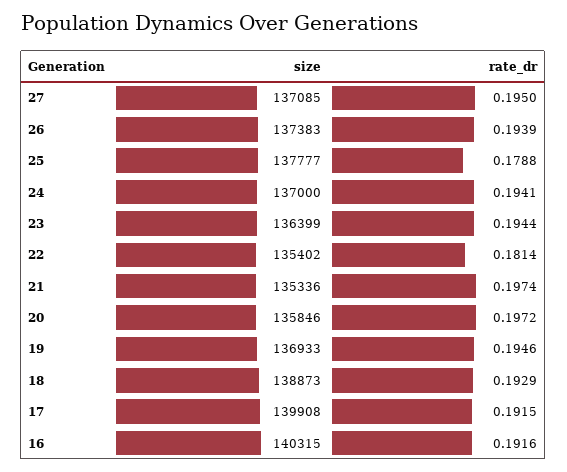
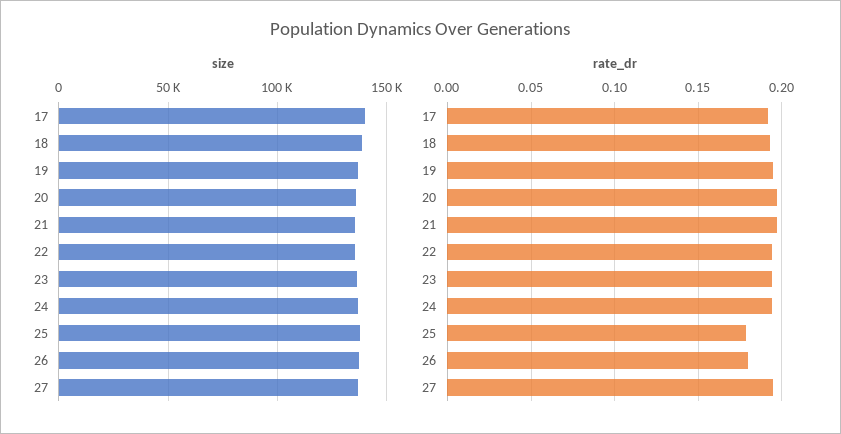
  {
    "size": {
      "27": 137085,
      "26": 137383,
      "25": 137777,
      "24": 137000,
      "23": 136399,
      "22": 135402,
      "21": 135336,
      "20": 135846,
      "19": 136933,
      "18": 138873,
-     "17": 139908,
+     "17": 139908
-     "16": 140315
    },
    "rate_dr": {
      "27": 0.195,
-     "26": 0.1939,
+     "26": 0.18,
      "25": 0.1788,
      "24": 0.1941,
      "23": 0.1944,
-     "22": 0.1814,
+     "22": 0.195,
      "21": 0.1974,
      "20": 0.1972,
      "19": 0.1946,
      "18": 0.1929,
-     "17": 0.1915,
+     "17": 0.1915
-     "16": 0.1916
    }
  }

